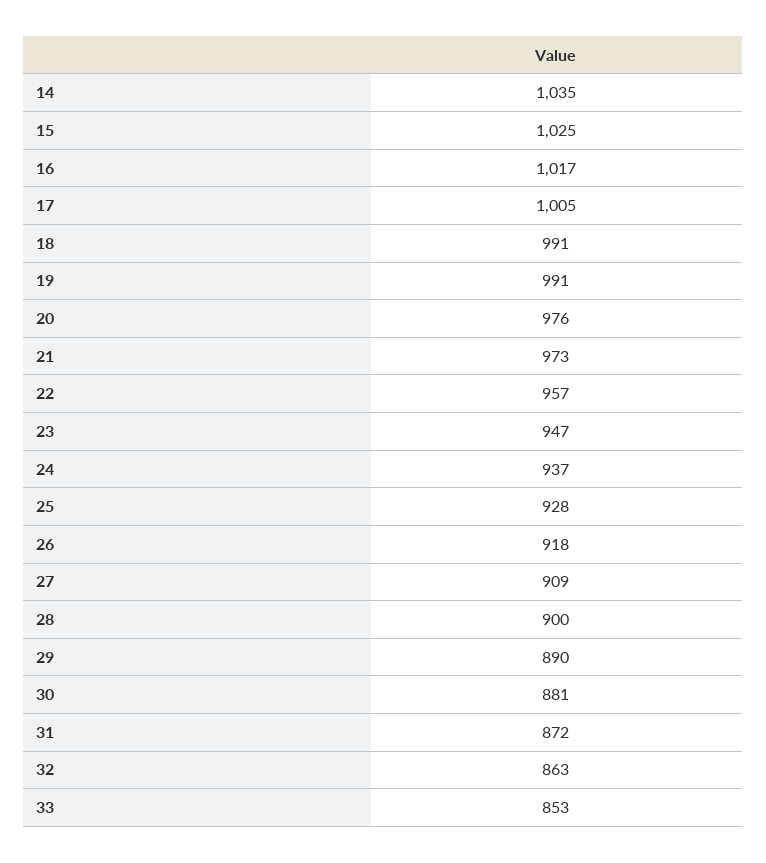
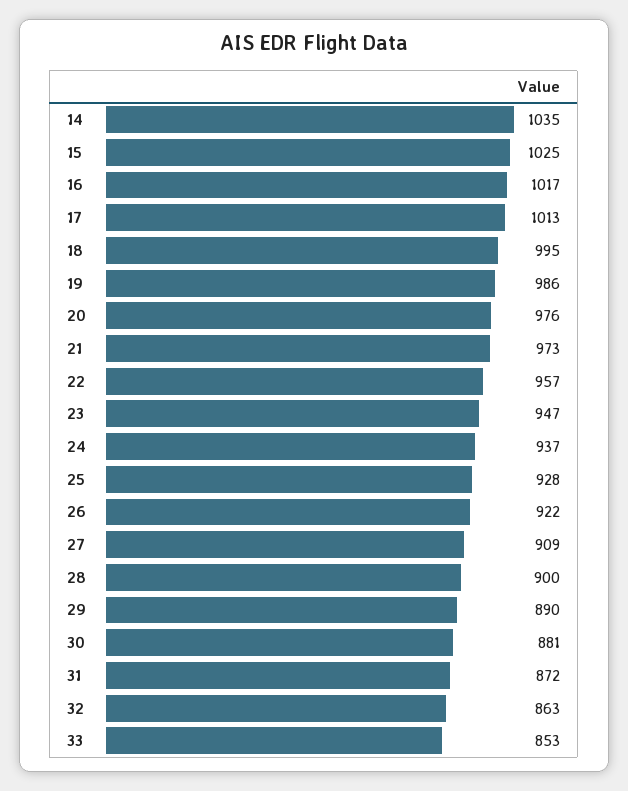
  {
    "14": 1035,
    "15": 1025,
    "16": 1017,
-   "17": 1005,
+   "17": 1013,
-   "18": 991,
+   "18": 995,
-   "19": 991,
+   "19": 986,
    "20": 976,
    "21": 973,
    "22": 957,
    "23": 947,
    "24": 937,
    "25": 928,
-   "26": 918,
+   "26": 922,
    "27": 909,
    "28": 900,
    "29": 890,
    "30": 881,
    "31": 872,
    "32": 863,
    "33": 853
  }

